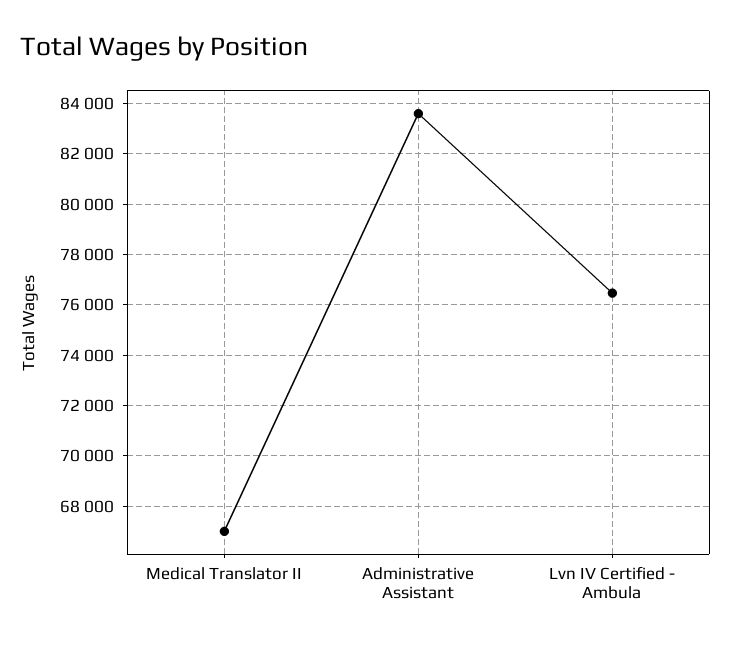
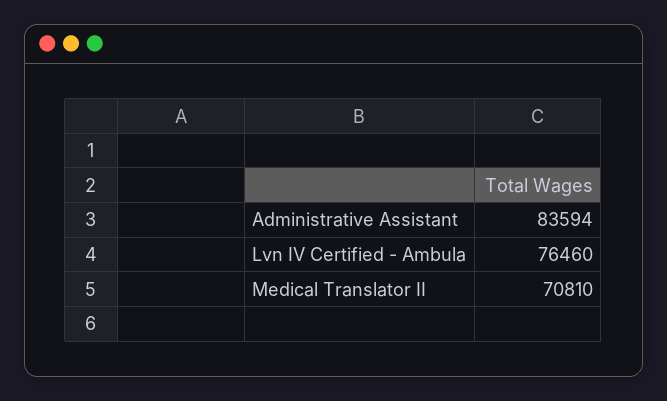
  {
-   "Medical Translator II": 67000,
+   "Medical Translator II": 70810,
    "Administrative Assistant": 83594,
    "Lvn IV Certified - Ambula": 76460
  }

